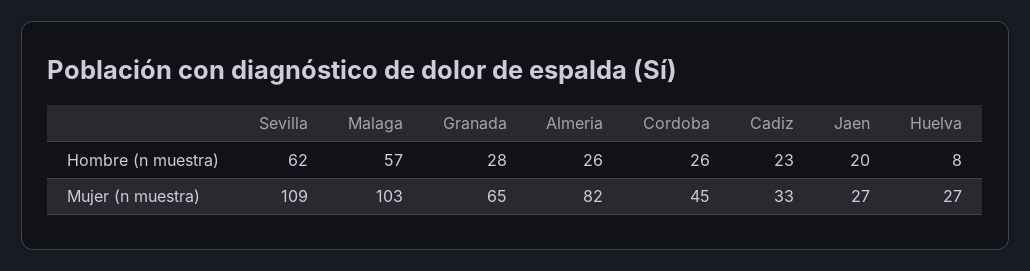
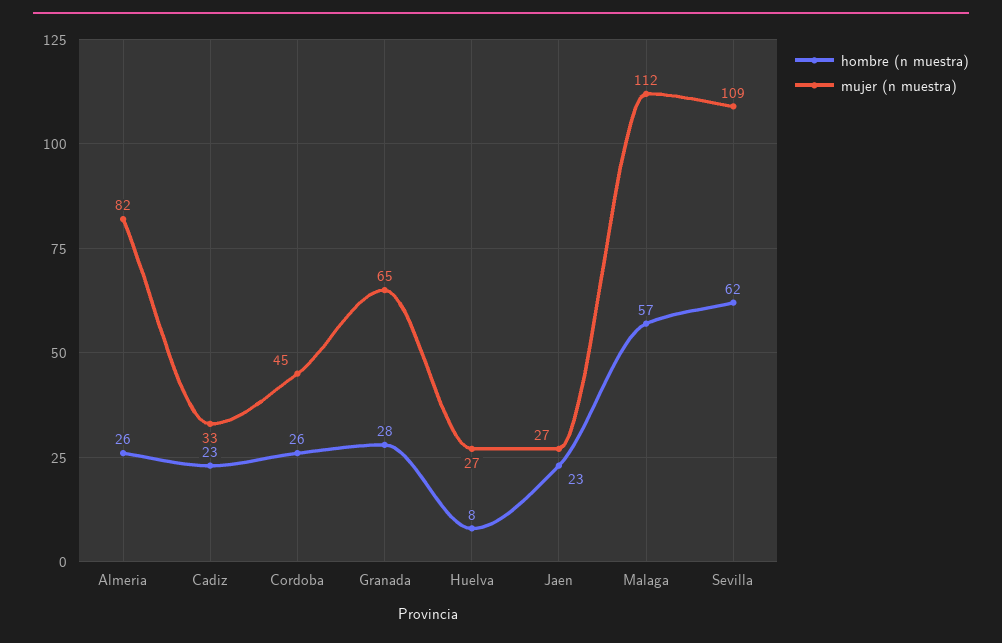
  {
    "Hombre (n muestra)": {
      "Sevilla": 62,
      "Malaga": 57,
      "Granada": 28,
      "Almeria": 26,
      "Cordoba": 26,
      "Cadiz": 23,
-     "Jaen": 20,
+     "Jaen": 23,
      "Huelva": 8
    },
    "Mujer (n muestra)": {
      "Sevilla": 109,
-     "Malaga": 103,
+     "Malaga": 112,
      "Granada": 65,
      "Almeria": 82,
      "Cordoba": 45,
      "Cadiz": 33,
      "Jaen": 27,
      "Huelva": 27
    }
  }

